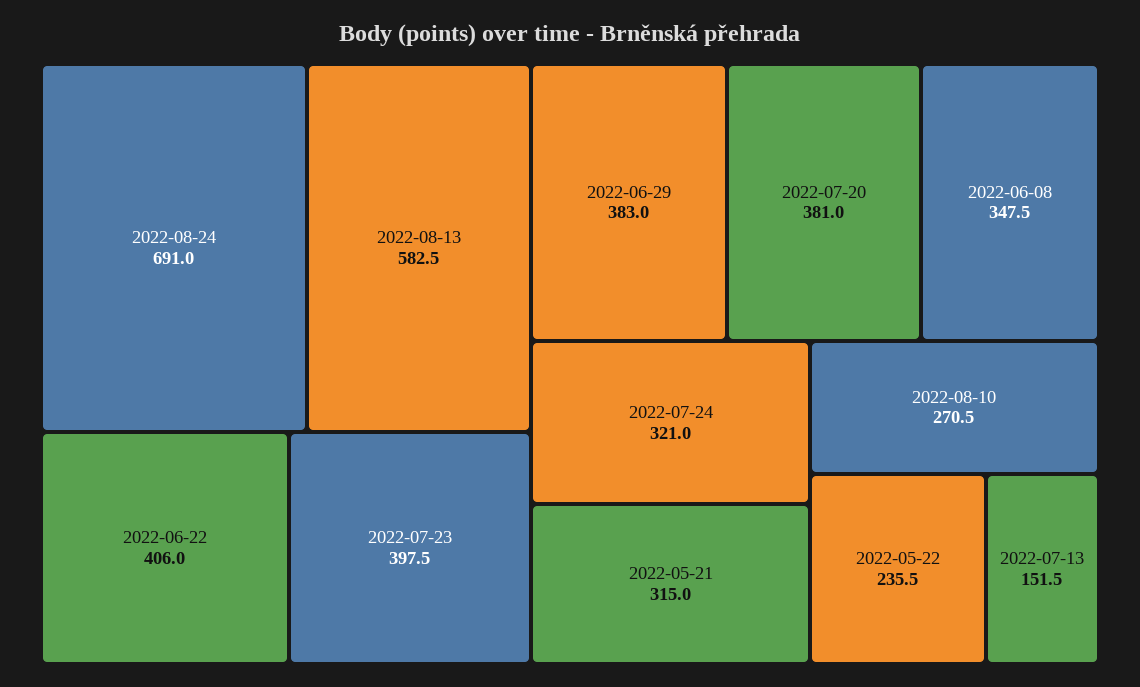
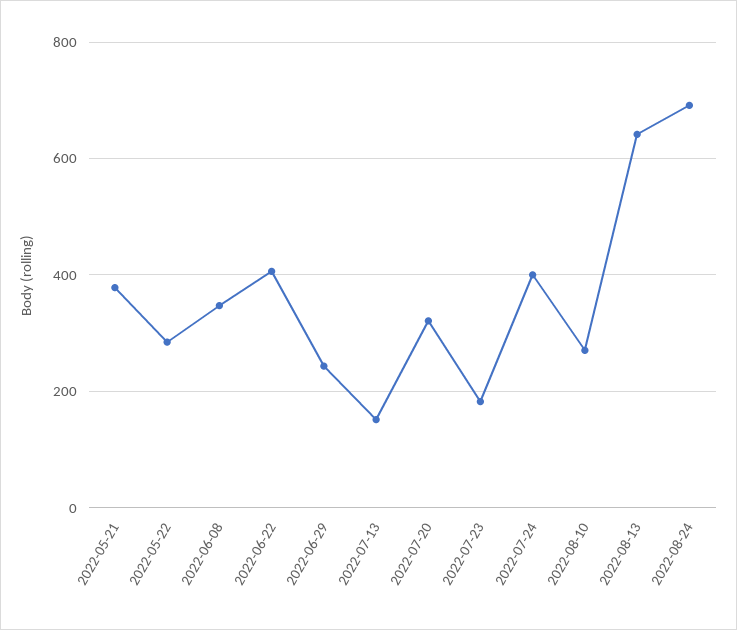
  {
    "2022-08-24": 691,
-   "2022-08-13": 582.5,
+   "2022-08-13": 640,
    "2022-06-22": 406,
-   "2022-07-23": 397.5,
+   "2022-07-23": 180,
-   "2022-06-29": 383,
+   "2022-06-29": 240,
-   "2022-07-20": 381,
+   "2022-07-20": 320,
    "2022-06-08": 347.5,
-   "2022-07-24": 321,
+   "2022-07-24": 400,
-   "2022-05-21": 315,
+   "2022-05-21": 380,
    "2022-08-10": 270.5,
-   "2022-05-22": 235.5,
+   "2022-05-22": 280,
    "2022-07-13": 151.5
  }

